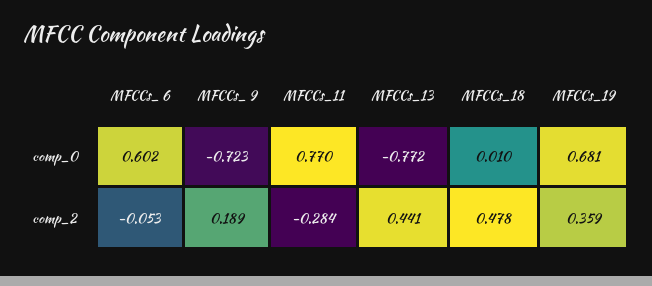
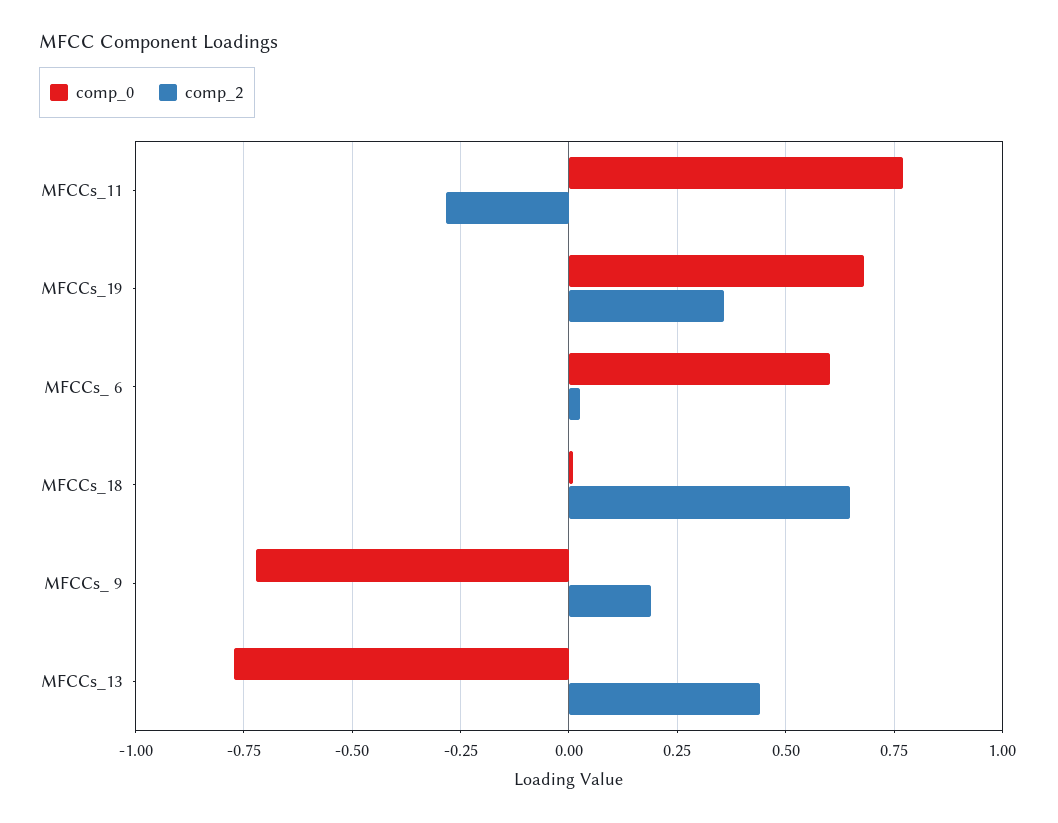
  {
    "comp_0": {
      "MFCCs_ 6": 0.602,
      "MFCCs_ 9": -0.723,
      "MFCCs_11": 0.77,
      "MFCCs_13": -0.772,
      "MFCCs_18": 0.01,
      "MFCCs_19": 0.681
    },
    "comp_2": {
-     "MFCCs_ 6": -0.053,
+     "MFCCs_ 6": 0.025,
      "MFCCs_ 9": 0.189,
      "MFCCs_11": -0.284,
      "MFCCs_13": 0.441,
-     "MFCCs_18": 0.478,
+     "MFCCs_18": 0.65,
      "MFCCs_19": 0.359
    }
  }

